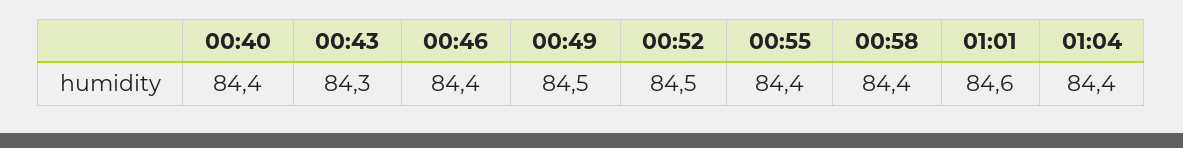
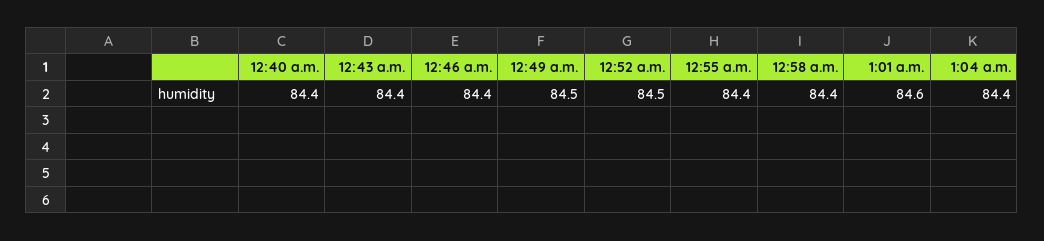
  {
    "00:40": 84.4,
-   "00:43": 84.3,
+   "00:43": 84.4,
    "00:46": 84.4,
    "00:49": 84.5,
    "00:52": 84.5,
    "00:55": 84.4,
    "00:58": 84.4,
    "01:01": 84.6,
    "01:04": 84.4
  }

